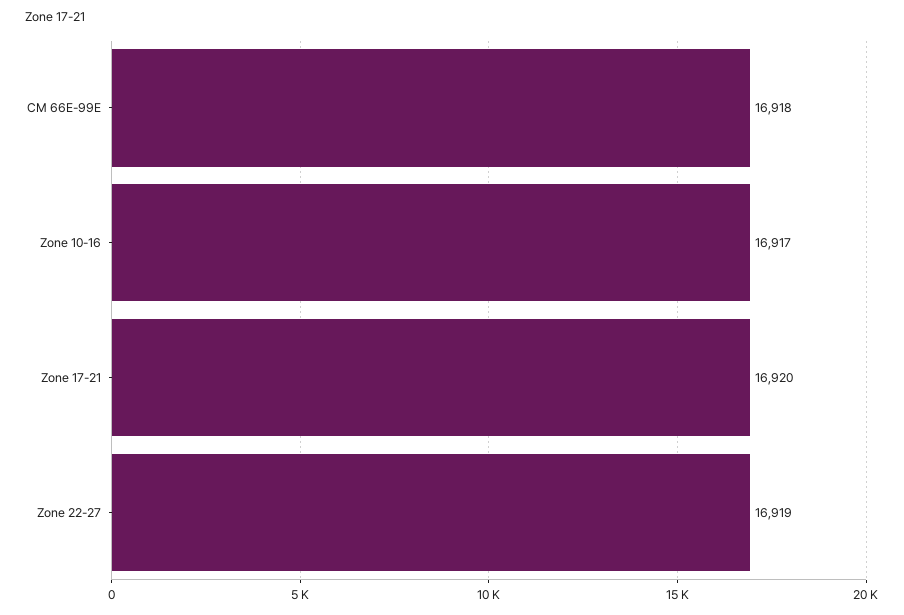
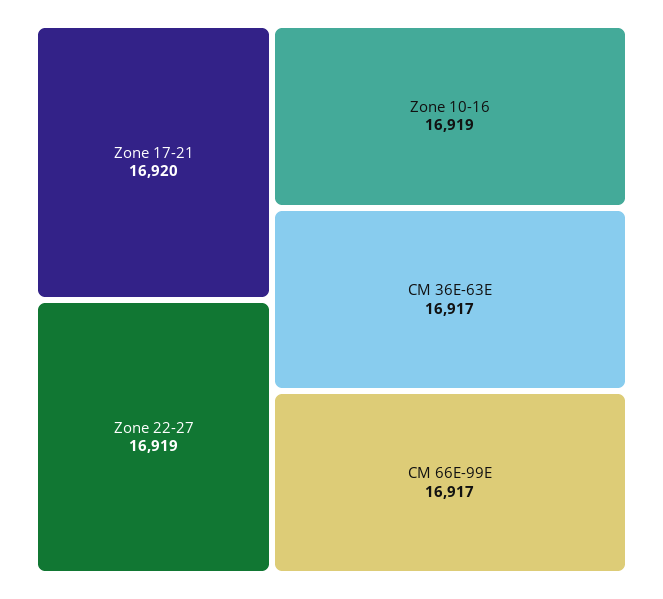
  {
-   "CM 66E-99E": 16918,
+   "CM 66E-99E": 16917,
-   "Zone 10-16": 16917,
+   "Zone 10-16": 16919,
    "Zone 17-21": 16920,
-   "Zone 22-27": 16919
+   "Zone 22-27": 16919,
+   "CM 36E-63E": 16917
  }

